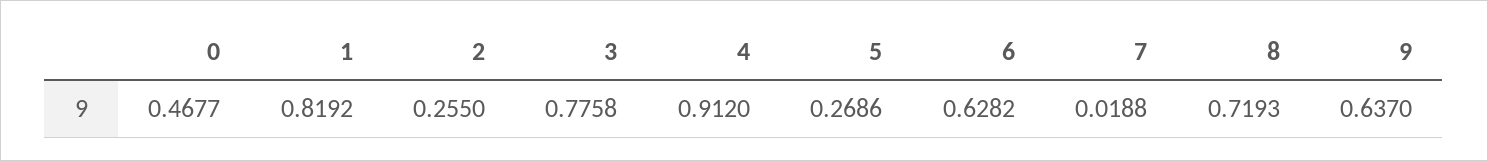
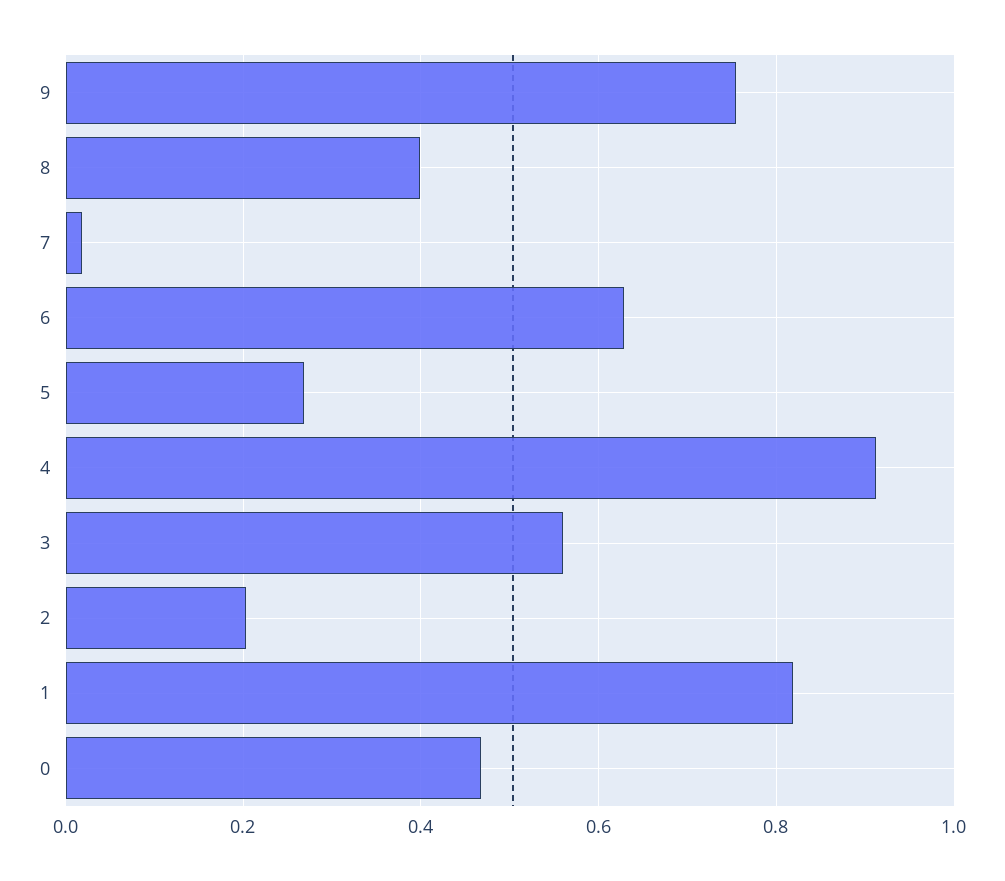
  {
    "0": 0.4677,
    "1": 0.8192,
-   "2": 0.255,
+   "2": 0.2,
-   "3": 0.7758,
+   "3": 0.56,
    "4": 0.912,
    "5": 0.2686,
    "6": 0.6282,
    "7": 0.0188,
-   "8": 0.7193,
+   "8": 0.4,
-   "9": 0.637
+   "9": 0.76
  }

